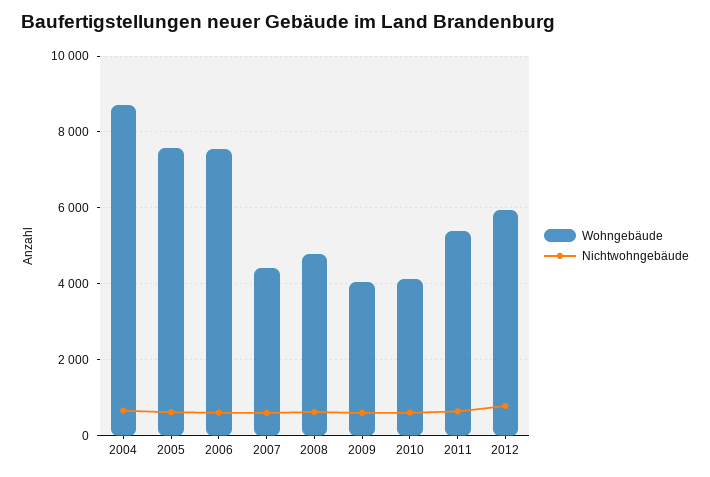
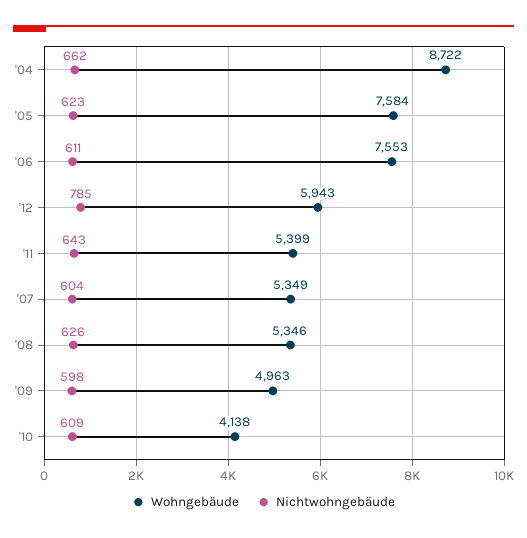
  {
    "Wohngebäude": {
      "2004": 8722,
      "2005": 7584,
      "2006": 7553,
-     "2007": 4400,
+     "2007": 5349,
-     "2008": 4800,
+     "2008": 5346,
-     "2009": 4000,
+     "2009": 4963,
      "2010": 4138,
      "2011": 5399,
      "2012": 5943
    },
    "Nichtwohngebäude": {
      "2004": 662,
      "2005": 623,
      "2006": 611,
      "2007": 604,
      "2008": 626,
      "2009": 598,
      "2010": 609,
      "2011": 643,
      "2012": 785
    }
  }

